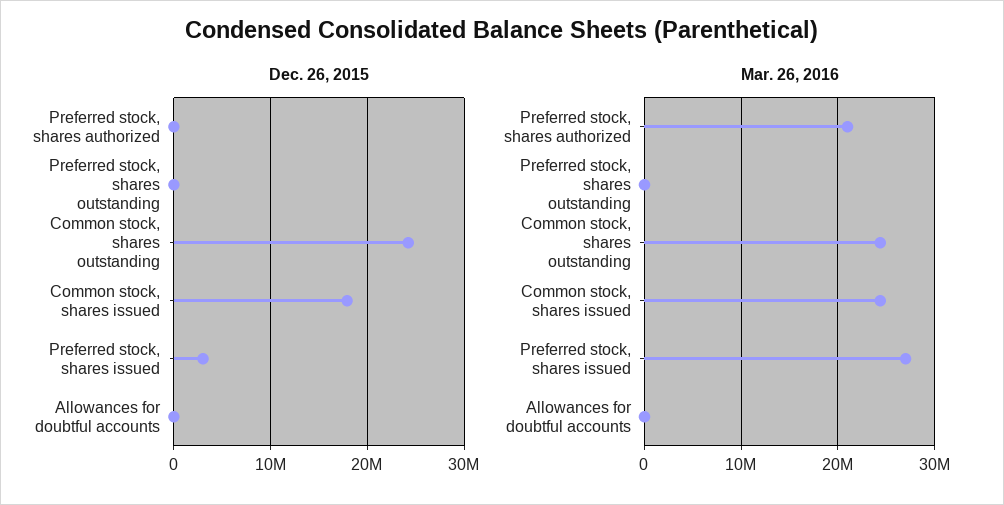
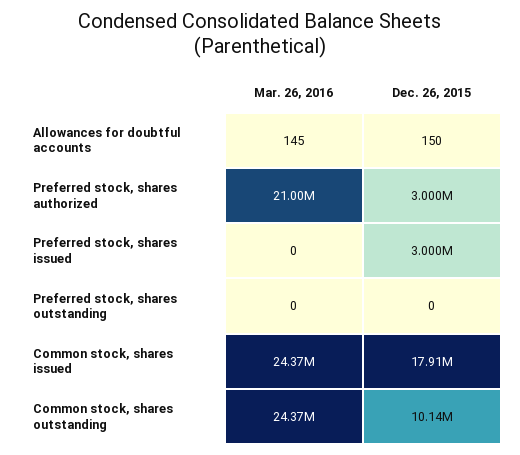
  {
    "Dec. 26, 2015": {
-     "Preferred stock, shares authorized": 0,
+     "Preferred stock, shares authorized": 3000000,
      "Preferred stock, shares outstanding": 0,
-     "Common stock, shares outstanding": 24000000,
+     "Common stock, shares outstanding": 10140000,
      "Common stock, shares issued": 17910000,
      "Preferred stock, shares issued": 3000000,
      "Allowances for doubtful accounts": 150
    },
    "Mar. 26, 2016": {
      "Preferred stock, shares authorized": 21000000,
      "Preferred stock, shares outstanding": 0,
      "Common stock, shares outstanding": 24370000,
      "Common stock, shares issued": 24370000,
-     "Preferred stock, shares issued": 27000000,
+     "Preferred stock, shares issued": 0,
      "Allowances for doubtful accounts": 145
    }
  }

